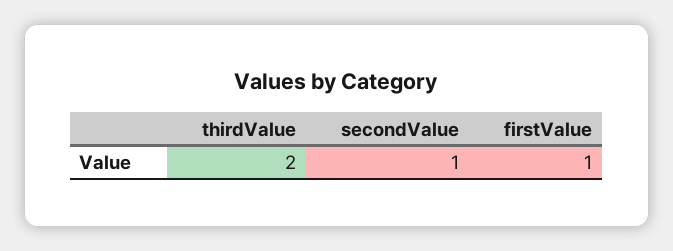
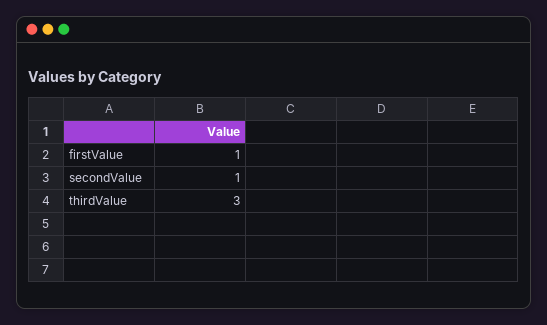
  {
-   "thirdValue": 2,
+   "thirdValue": 3,
    "secondValue": 1,
    "firstValue": 1
  }

